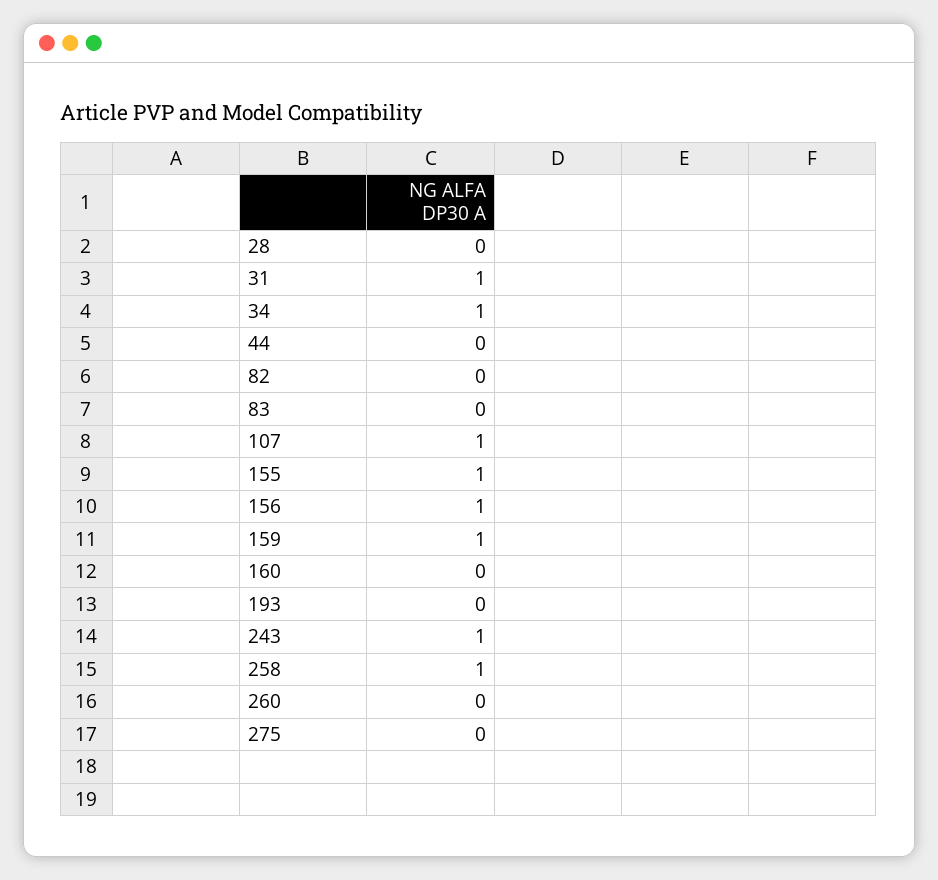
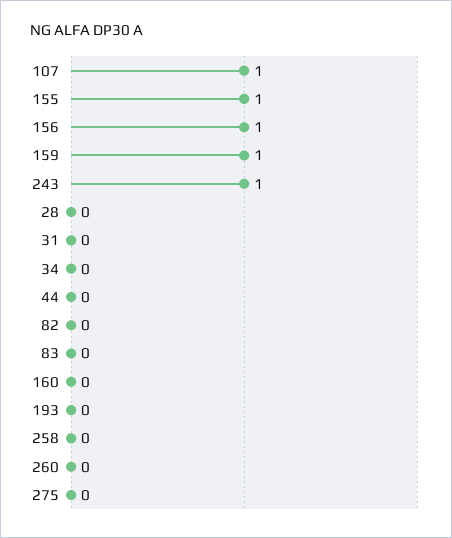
  {
    "28": 0,
-   "31": 1,
+   "31": 0,
-   "34": 1,
+   "34": 0,
    "44": 0,
    "82": 0,
    "83": 0,
    "107": 1,
    "155": 1,
    "156": 1,
    "159": 1,
    "160": 0,
    "193": 0,
    "243": 1,
-   "258": 1,
+   "258": 0,
    "260": 0,
    "275": 0
  }

